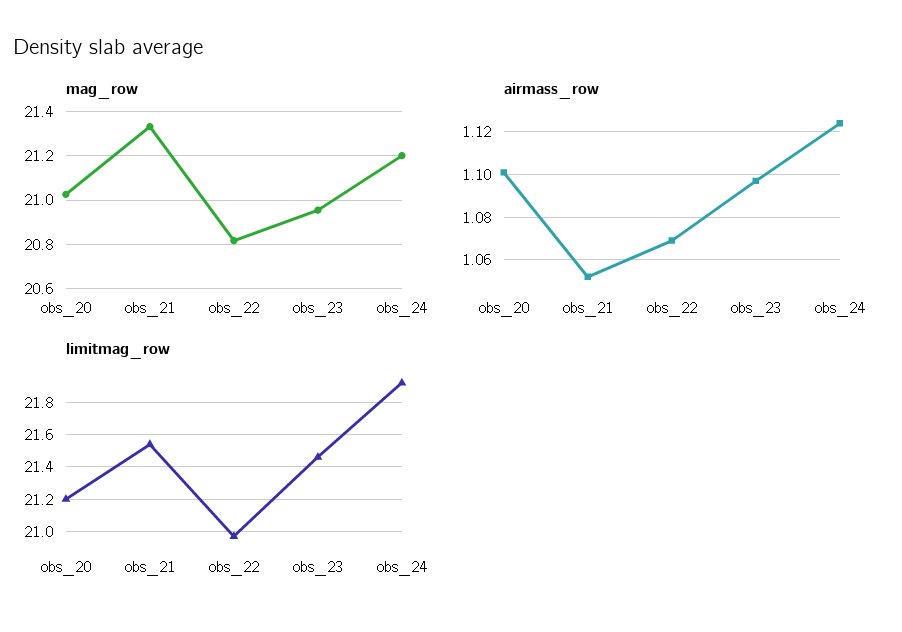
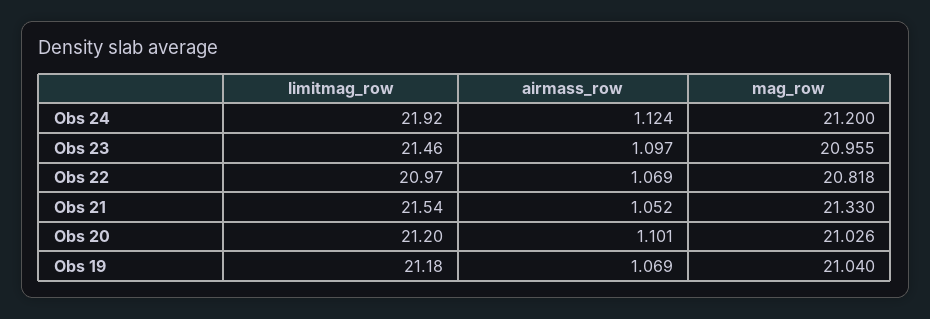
  {
    "mag_row": {
      "obs_20": 21.026,
      "obs_21": 21.33,
      "obs_22": 20.818,
      "obs_23": 20.955,
-     "obs_24": 21.2
+     "obs_24": 21.2,
+     "Obs 19": 21.04
    },
    "airmass_row": {
      "obs_20": 1.101,
      "obs_21": 1.052,
      "obs_22": 1.069,
      "obs_23": 1.097,
-     "obs_24": 1.124
+     "obs_24": 1.124,
+     "Obs 19": 1.069
    },
    "limitmag_row": {
      "obs_20": 21.2,
      "obs_21": 21.54,
      "obs_22": 20.97,
      "obs_23": 21.46,
-     "obs_24": 21.92
+     "obs_24": 21.92,
+     "Obs 19": 21.18
    }
  }

